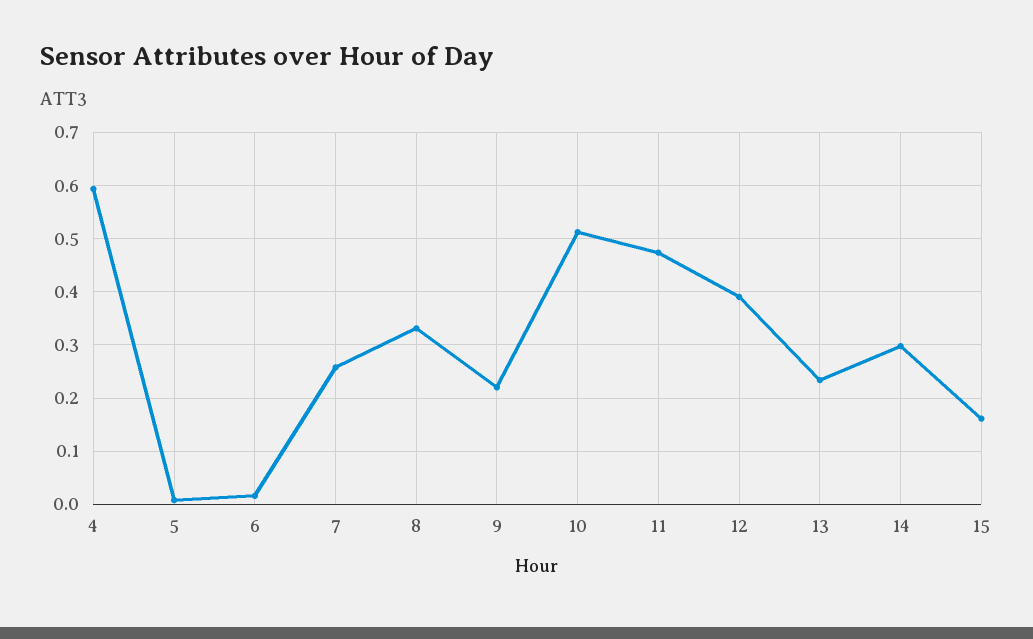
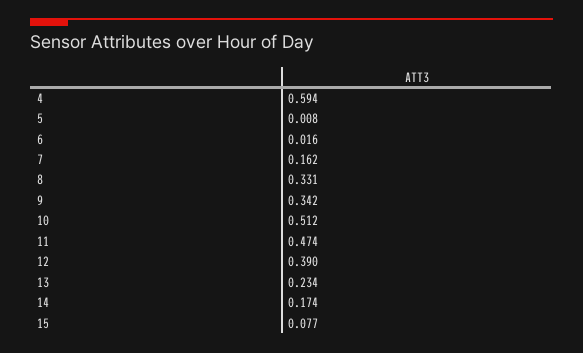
  {
    "4": 0.594,
    "5": 0.008,
    "6": 0.016,
-   "7": 0.26,
+   "7": 0.162,
    "8": 0.331,
-   "9": 0.22,
+   "9": 0.342,
    "10": 0.512,
    "11": 0.474,
    "12": 0.39,
    "13": 0.234,
-   "14": 0.3,
+   "14": 0.174,
-   "15": 0.16
+   "15": 0.077
  }

